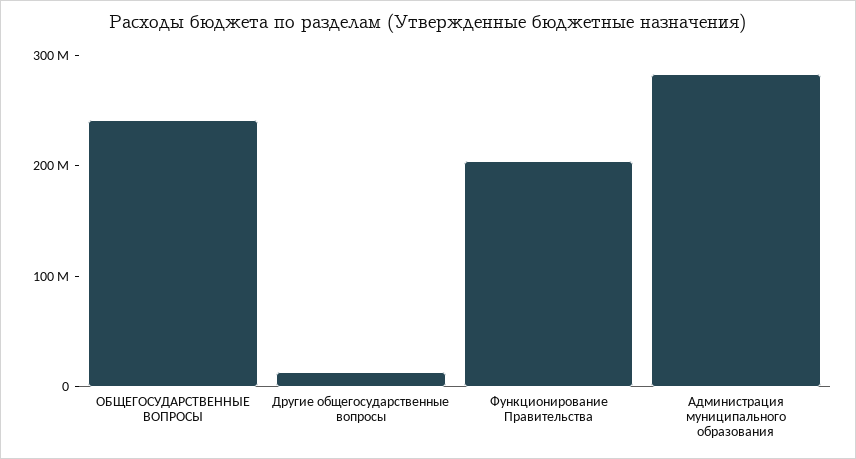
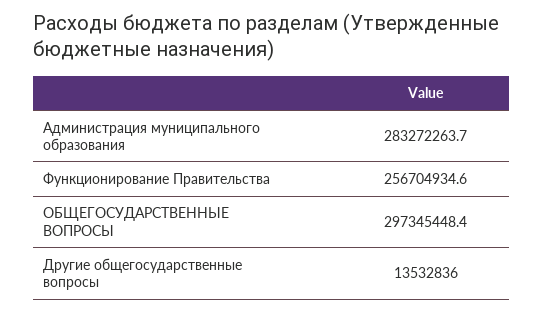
  {
-   "ОБЩЕГОСУДАРСТВЕННЫЕ ВОПРОСЫ": 240000000,
+   "ОБЩЕГОСУДАРСТВЕННЫЕ ВОПРОСЫ": 297345448.4,
    "Другие общегосударственные вопросы": 13532836,
-   "Функционирование Правительства": 200000000,
+   "Функционирование Правительства": 256704934.6,
    "Администрация муниципального образования": 283272263.7
  }

